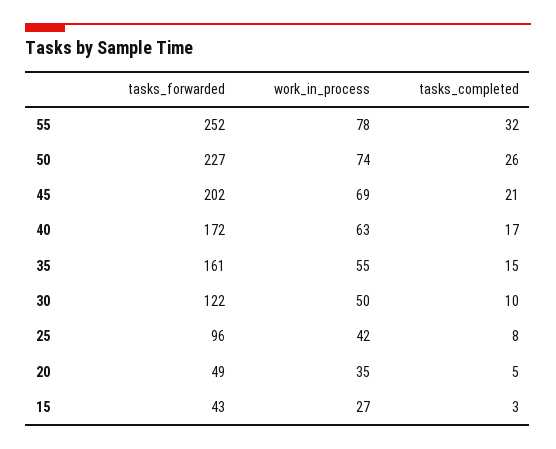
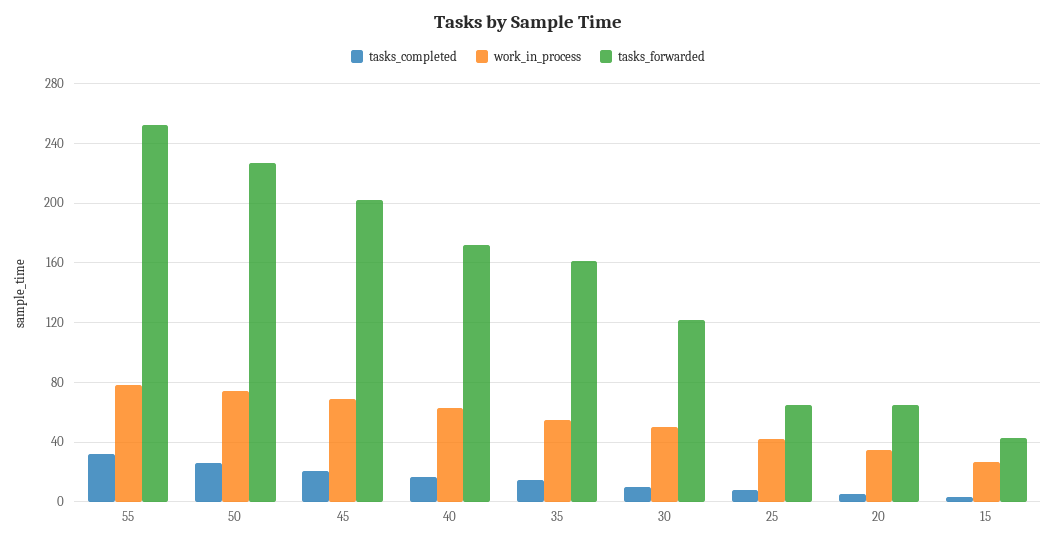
  {
    "tasks_forwarded": {
      "55": 252,
      "50": 227,
      "45": 202,
      "40": 172,
      "35": 161,
      "30": 122,
-     "25": 96,
+     "25": 65,
-     "20": 49,
+     "20": 65,
      "15": 43
    },
    "work_in_process": {
      "55": 78,
      "50": 74,
      "45": 69,
      "40": 63,
      "35": 55,
      "30": 50,
      "25": 42,
      "20": 35,
      "15": 27
    },
    "tasks_completed": {
      "55": 32,
      "50": 26,
      "45": 21,
      "40": 17,
      "35": 15,
      "30": 10,
      "25": 8,
      "20": 5,
      "15": 3
    }
  }

